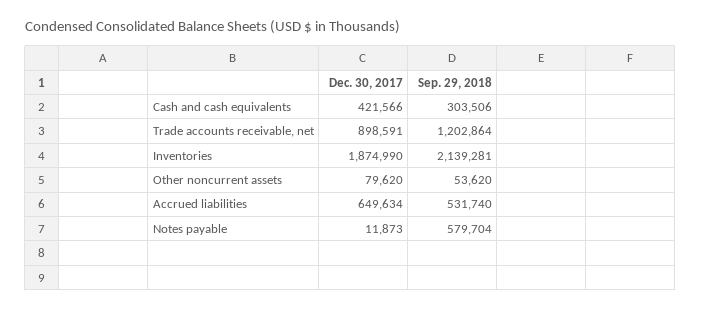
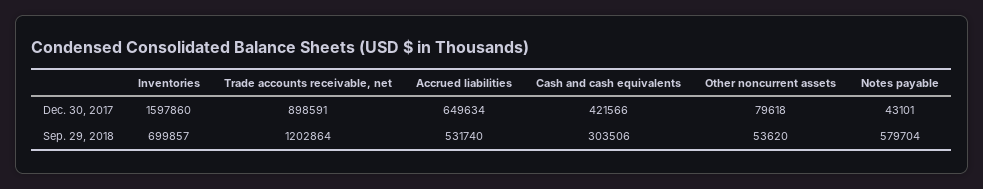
  {
    "Dec. 30, 2017": {
      "Cash and cash equivalents": 421566,
      "Trade accounts receivable, net": 898591,
-     "Inventories": 1874990,
+     "Inventories": 1597860,
-     "Other noncurrent assets": 79620,
+     "Other noncurrent assets": 79618,
      "Accrued liabilities": 649634,
-     "Notes payable": 11873
+     "Notes payable": 43101
    },
    "Sep. 29, 2018": {
      "Cash and cash equivalents": 303506,
      "Trade accounts receivable, net": 1202864,
-     "Inventories": 2139281,
+     "Inventories": 699857,
      "Other noncurrent assets": 53620,
      "Accrued liabilities": 531740,
      "Notes payable": 579704
    }
  }

